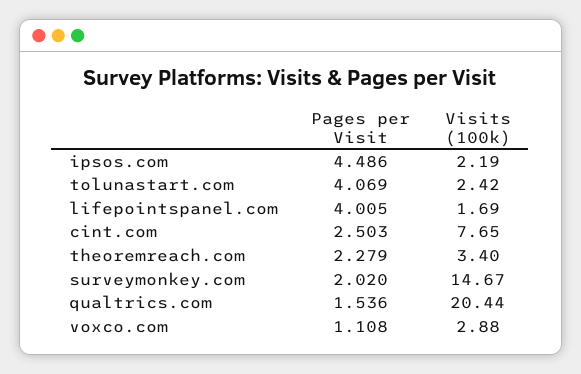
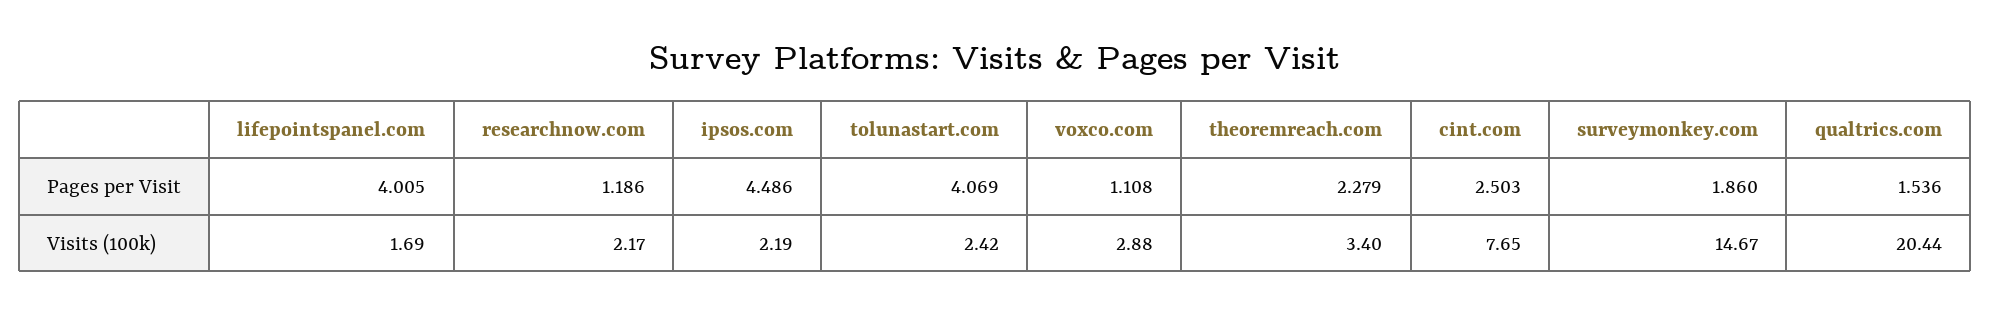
  {
    "Pages per Visit": {
      "ipsos.com": 4.486,
      "tolunastart.com": 4.069,
      "lifepointspanel.com": 4.005,
      "cint.com": 2.503,
      "theoremreach.com": 2.279,
-     "surveymonkey.com": 2.02,
+     "surveymonkey.com": 1.86,
      "qualtrics.com": 1.536,
-     "voxco.com": 1.108
+     "voxco.com": 1.108,
+     "researchnow.com": 1.186
    },
    "Visits (100k)": {
      "ipsos.com": 2.19,
      "tolunastart.com": 2.42,
      "lifepointspanel.com": 1.69,
      "cint.com": 7.65,
      "theoremreach.com": 3.4,
      "surveymonkey.com": 14.67,
      "qualtrics.com": 20.44,
-     "voxco.com": 2.88
+     "voxco.com": 2.88,
+     "researchnow.com": 2.17
    }
  }

